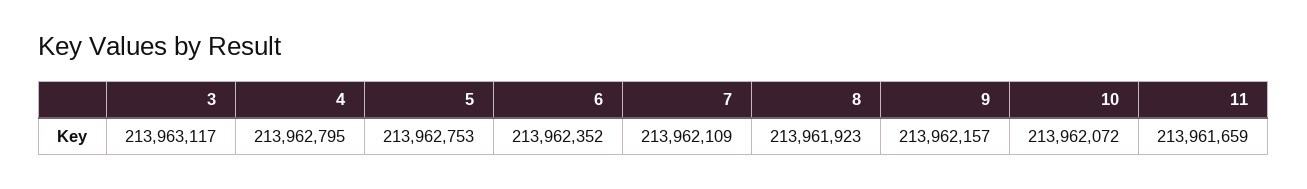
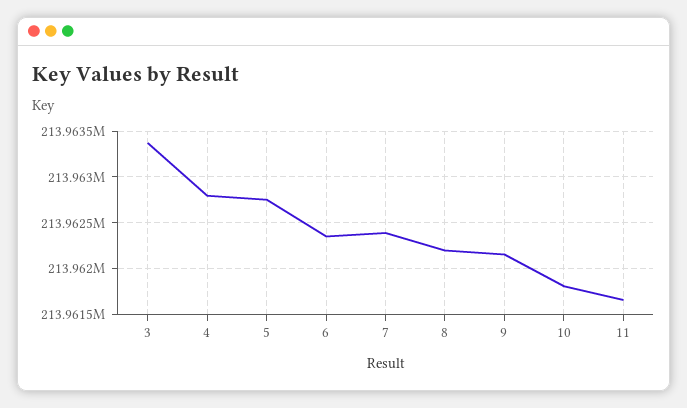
  {
-   "3": 213963117,
+   "3": 213963400,
    "4": 213962795,
    "5": 213962753,
    "6": 213962352,
-   "7": 213962109,
+   "7": 213962400,
-   "8": 213961923,
+   "8": 213962200,
    "9": 213962157,
-   "10": 213962072,
+   "10": 213961800,
    "11": 213961659
  }

